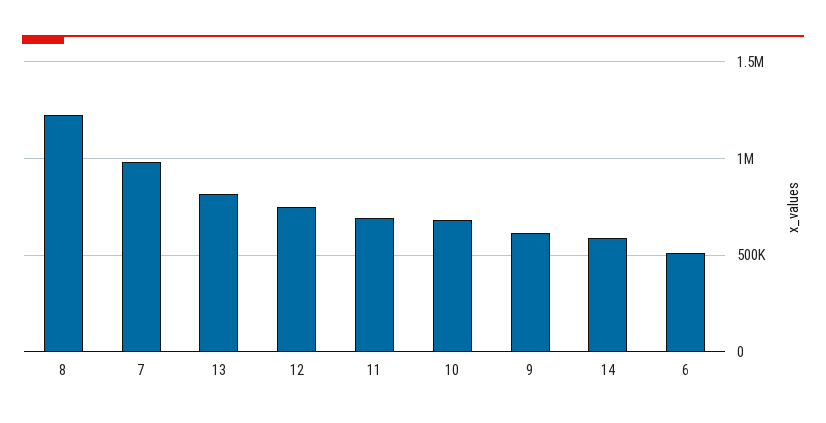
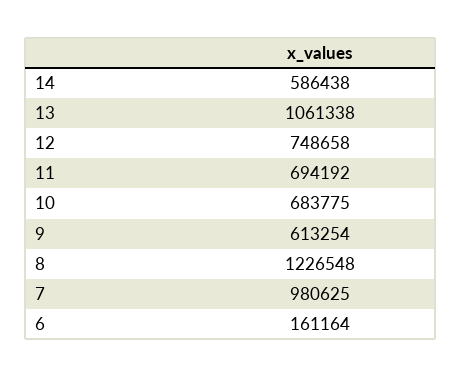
  {
    "8": 1226548,
    "7": 980625,
-   "13": 800000,
+   "13": 1061338,
    "12": 748658,
    "11": 694192,
    "10": 683775,
    "9": 613254,
    "14": 586438,
-   "6": 500000
+   "6": 161164
  }

